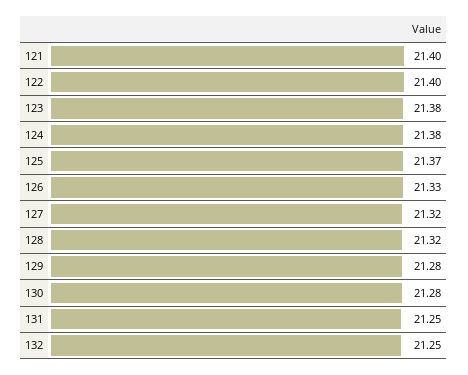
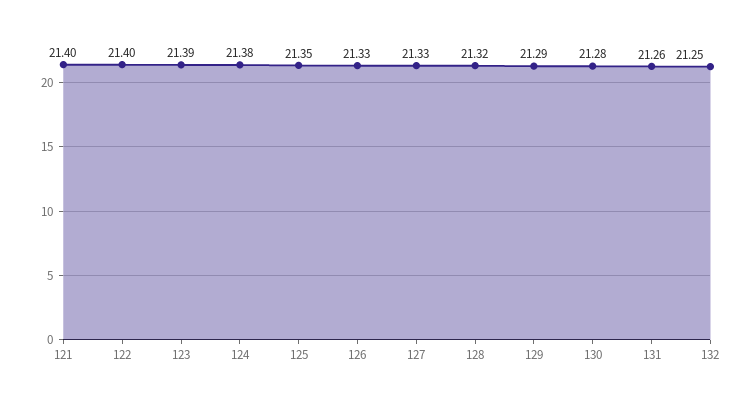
  {
    "121": 21.4,
    "122": 21.4,
-   "123": 21.38,
+   "123": 21.39,
    "124": 21.38,
-   "125": 21.37,
+   "125": 21.35,
    "126": 21.33,
-   "127": 21.32,
+   "127": 21.33,
    "128": 21.32,
-   "129": 21.28,
+   "129": 21.29,
    "130": 21.28,
-   "131": 21.25,
+   "131": 21.26,
    "132": 21.25
  }

